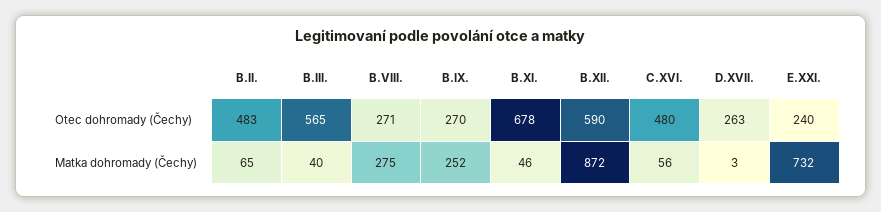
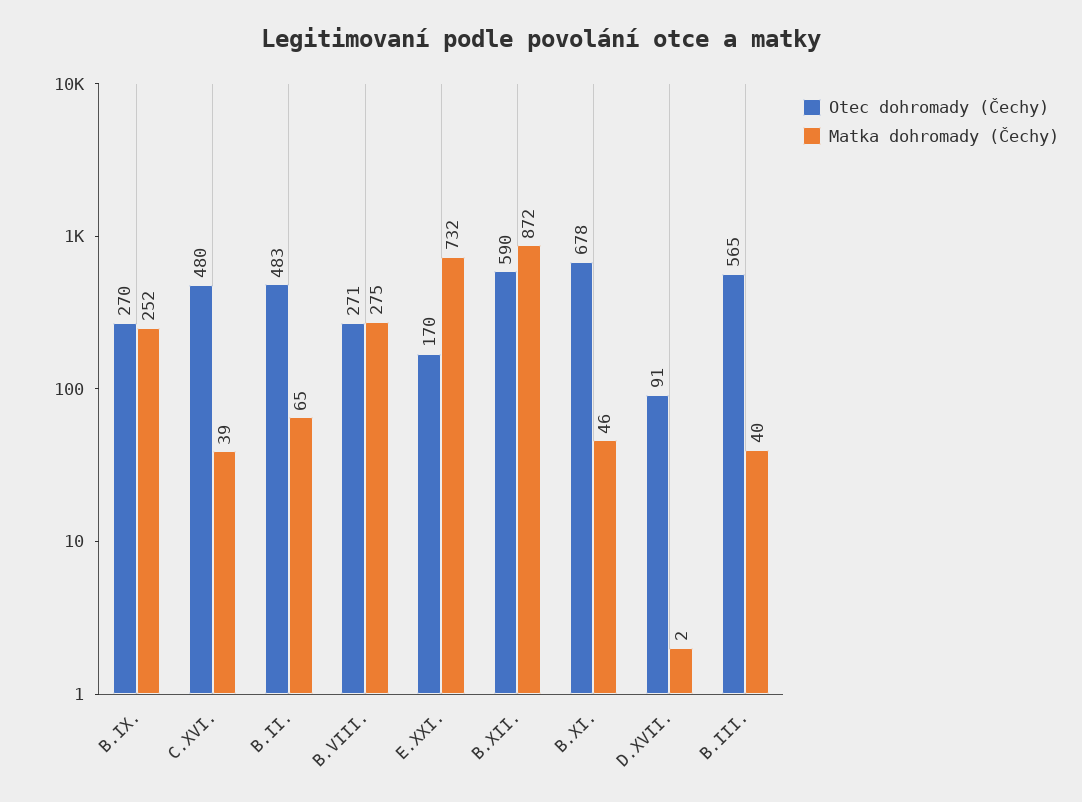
  {
    "Otec dohromady (Čechy)": {
      "B.II.": 483,
      "B.III.": 565,
      "B.VIII.": 271,
      "B.IX.": 270,
      "B.XI.": 678,
      "B.XII.": 590,
      "C.XVI.": 480,
-     "D.XVII.": 263,
+     "D.XVII.": 91,
-     "E.XXI.": 240
+     "E.XXI.": 170
    },
    "Matka dohromady (Čechy)": {
      "B.II.": 65,
      "B.III.": 40,
      "B.VIII.": 275,
      "B.IX.": 252,
      "B.XI.": 46,
      "B.XII.": 872,
-     "C.XVI.": 56,
+     "C.XVI.": 39,
-     "D.XVII.": 3,
+     "D.XVII.": 2,
      "E.XXI.": 732
    }
  }

